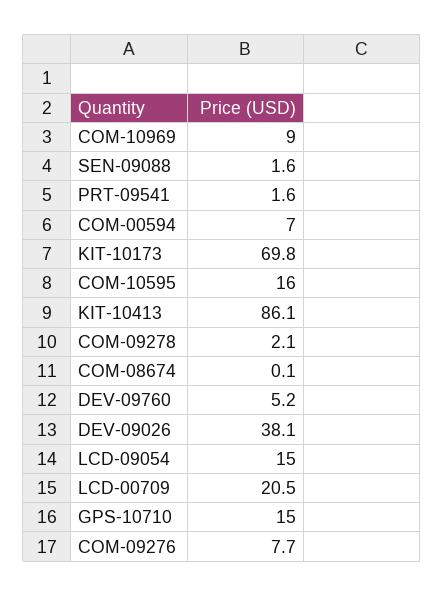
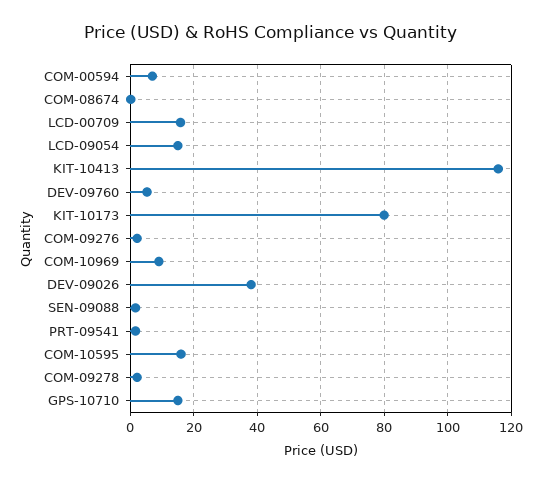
  {
    "COM-10969": 9,
    "SEN-09088": 1.6,
    "PRT-09541": 1.6,
    "COM-00594": 7,
-   "KIT-10173": 69.8,
+   "KIT-10173": 80,
    "COM-10595": 16,
-   "KIT-10413": 86.1,
+   "KIT-10413": 116,
    "COM-09278": 2.1,
    "COM-08674": 0.1,
    "DEV-09760": 5.2,
    "DEV-09026": 38.1,
    "LCD-09054": 15,
-   "LCD-00709": 20.5,
+   "LCD-00709": 16,
    "GPS-10710": 15,
-   "COM-09276": 7.7
+   "COM-09276": 2
  }

